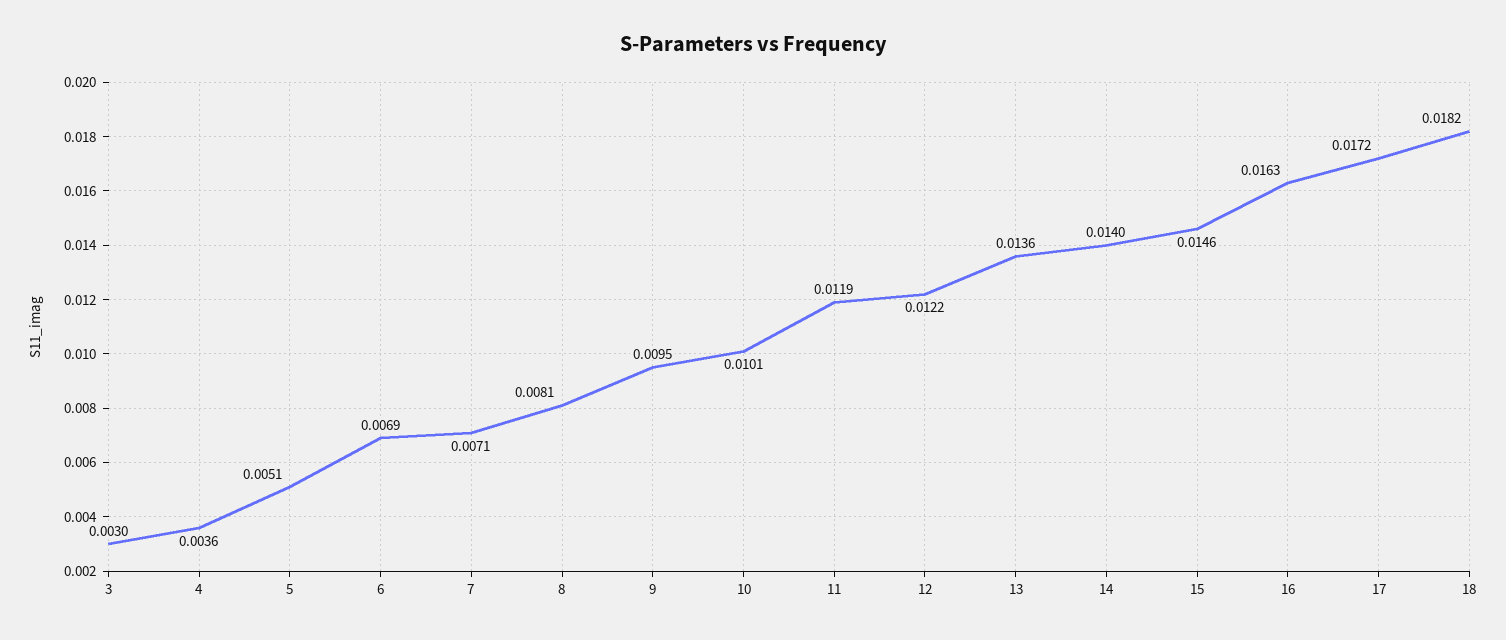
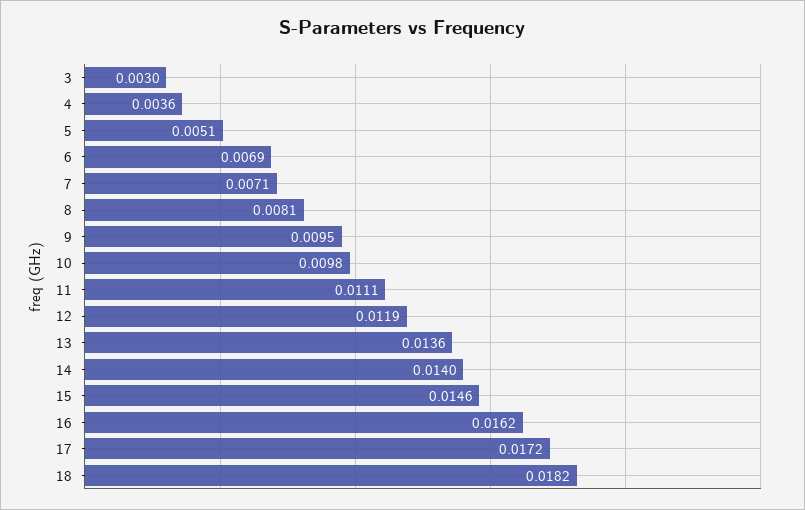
  {
    "3": 0.003,
    "4": 0.0036,
    "5": 0.0051,
    "6": 0.0069,
    "7": 0.0071,
    "8": 0.0081,
    "9": 0.0095,
-   "10": 0.0101,
+   "10": 0.0098,
-   "11": 0.0119,
+   "11": 0.0111,
-   "12": 0.0122,
+   "12": 0.0119,
    "13": 0.0136,
    "14": 0.014,
    "15": 0.0146,
-   "16": 0.0163,
+   "16": 0.0162,
    "17": 0.0172,
    "18": 0.0182
  }

